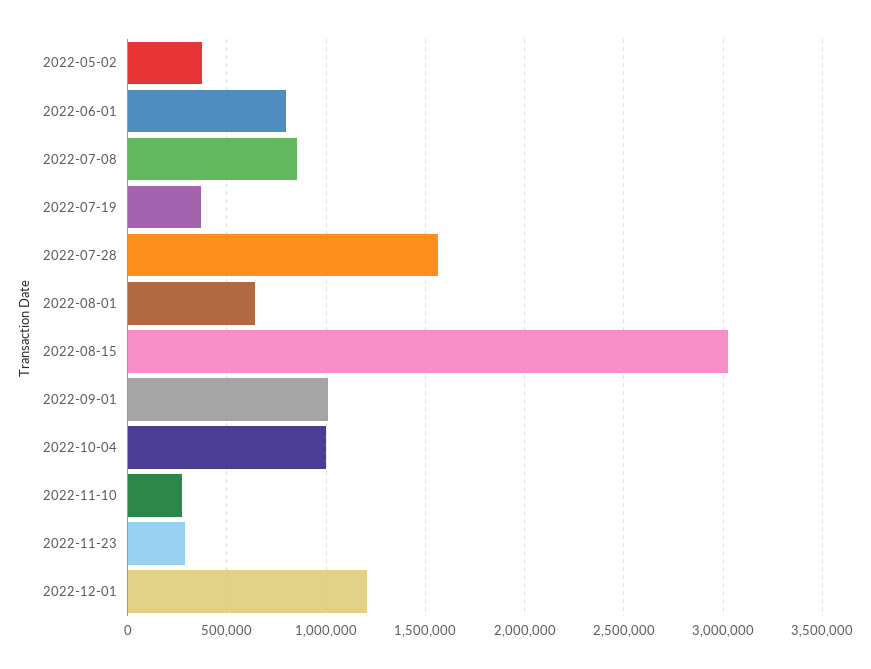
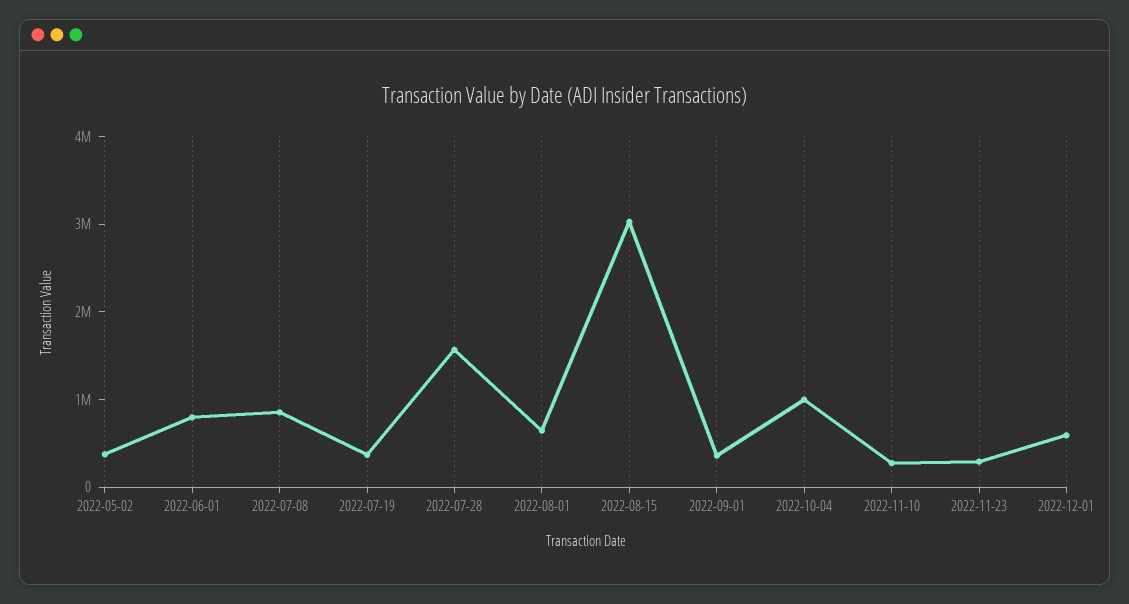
  {
    "2022-05-02": 350000,
    "2022-06-01": 800000,
    "2022-07-08": 850000,
    "2022-07-19": 350000,
    "2022-07-28": 1550000,
    "2022-08-01": 650000,
    "2022-08-15": 3000000,
-   "2022-09-01": 1000000,
+   "2022-09-01": 400000,
    "2022-10-04": 1000000,
    "2022-11-10": 250000,
    "2022-11-23": 300000,
-   "2022-12-01": 1200000
+   "2022-12-01": 600000
  }

